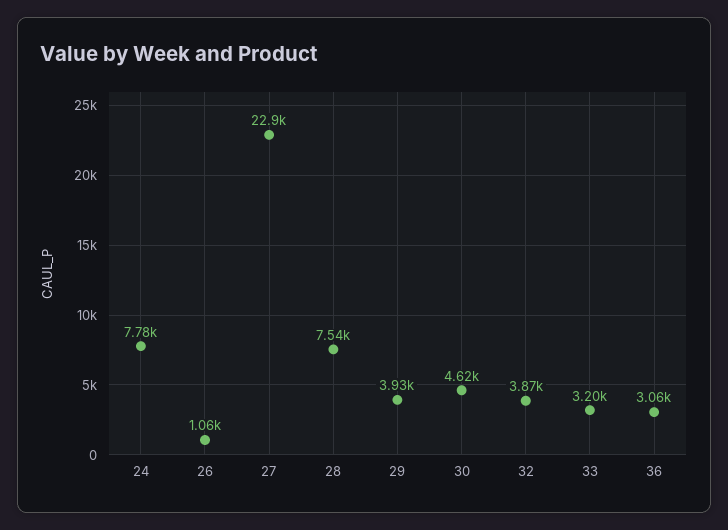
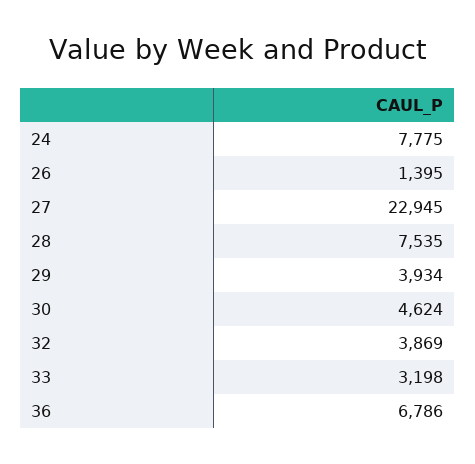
  {
    "24": 7775,
-   "26": 1060,
+   "26": 1395,
    "27": 22945,
    "28": 7535,
    "29": 3934,
    "30": 4624,
    "32": 3869,
    "33": 3198,
-   "36": 3060
+   "36": 6786
  }

